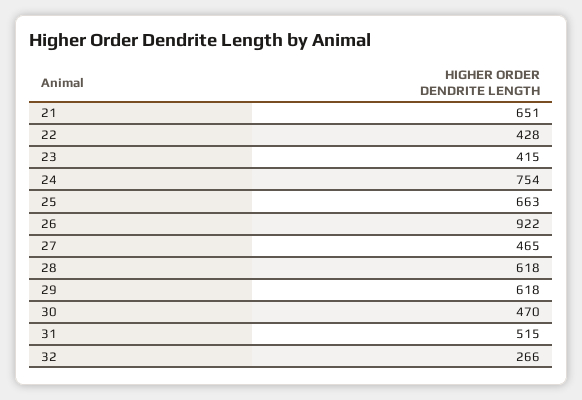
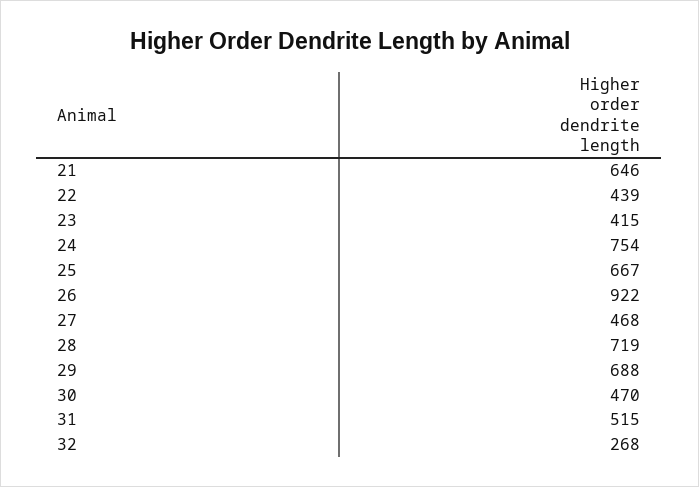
  {
-   "21": 651,
+   "21": 646,
-   "22": 428,
+   "22": 439,
    "23": 415,
    "24": 754,
-   "25": 663,
+   "25": 667,
    "26": 922,
-   "27": 465,
+   "27": 468,
-   "28": 618,
+   "28": 719,
-   "29": 618,
+   "29": 688,
    "30": 470,
    "31": 515,
-   "32": 266
+   "32": 268
  }

